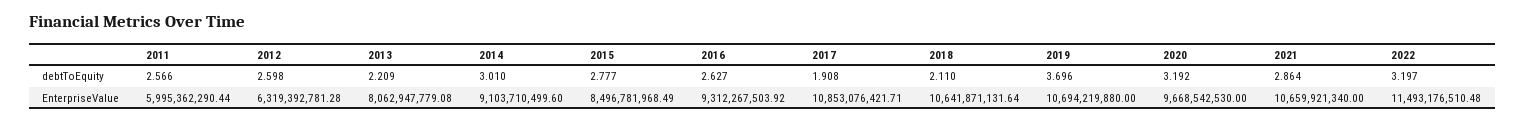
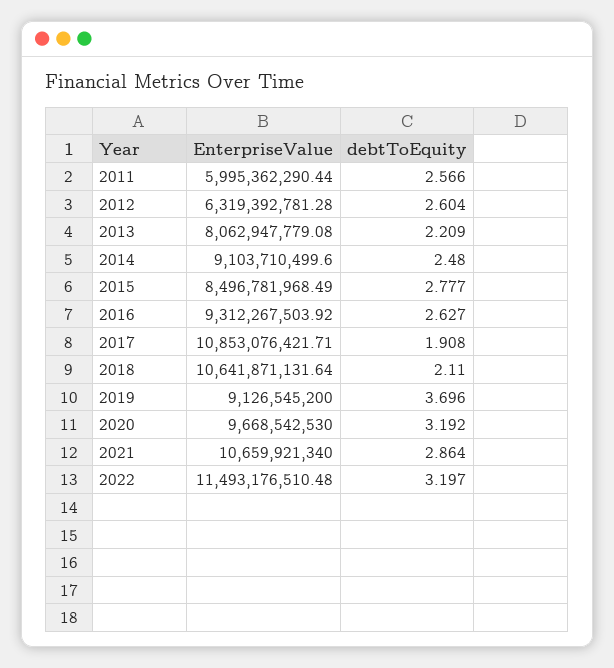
  {
    "2011": {
      "debtToEquity": 2.566,
      "EnterpriseValue": 5995362290.44
    },
    "2012": {
-     "debtToEquity": 2.598,
+     "debtToEquity": 2.604,
      "EnterpriseValue": 6319392781.28
    },
    "2013": {
      "debtToEquity": 2.209,
      "EnterpriseValue": 8062947779.08
    },
    "2014": {
-     "debtToEquity": 3.01,
+     "debtToEquity": 2.48,
      "EnterpriseValue": 9103710499.6
    },
    "2015": {
      "debtToEquity": 2.777,
      "EnterpriseValue": 8496781968.49
    },
    "2016": {
      "debtToEquity": 2.627,
      "EnterpriseValue": 9312267503.92
    },
    "2017": {
      "debtToEquity": 1.908,
      "EnterpriseValue": 10853076421.71
    },
    "2018": {
      "debtToEquity": 2.11,
      "EnterpriseValue": 10641871131.64
    },
    "2019": {
      "debtToEquity": 3.696,
-     "EnterpriseValue": 10694219880
+     "EnterpriseValue": 9126545200
    },
    "2020": {
      "debtToEquity": 3.192,
      "EnterpriseValue": 9668542530
    },
    "2021": {
      "debtToEquity": 2.864,
      "EnterpriseValue": 10659921340
    },
    "2022": {
      "debtToEquity": 3.197,
      "EnterpriseValue": 11493176510.48
    }
  }

